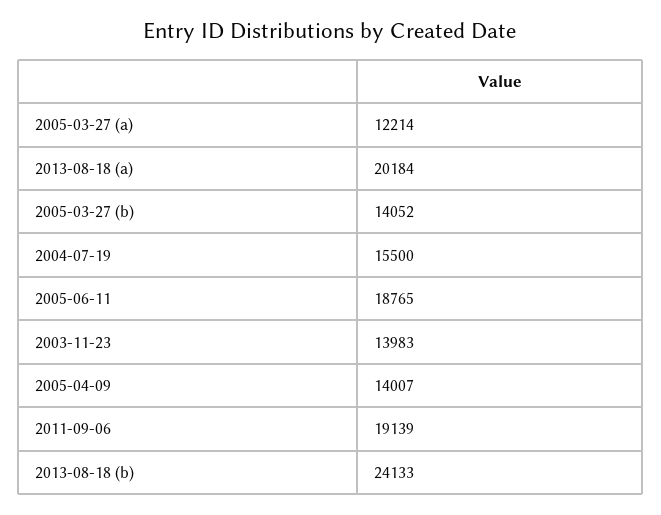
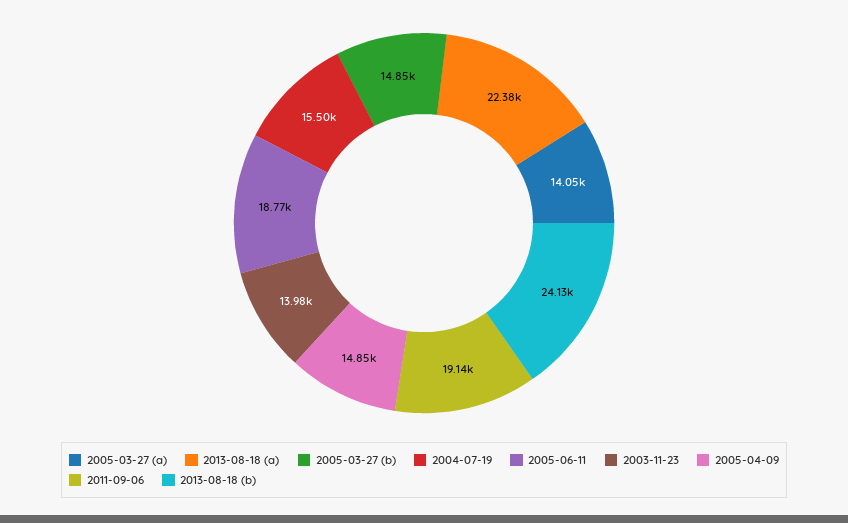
  {
-   "2005-03-27 (a)": 12214,
+   "2005-03-27 (a)": 14050,
-   "2013-08-18 (a)": 20184,
+   "2013-08-18 (a)": 22380,
-   "2005-03-27 (b)": 14052,
+   "2005-03-27 (b)": 14850,
    "2004-07-19": 15500,
    "2005-06-11": 18765,
    "2003-11-23": 13983,
-   "2005-04-09": 14007,
+   "2005-04-09": 14850,
    "2011-09-06": 19139,
    "2013-08-18 (b)": 24133
  }

